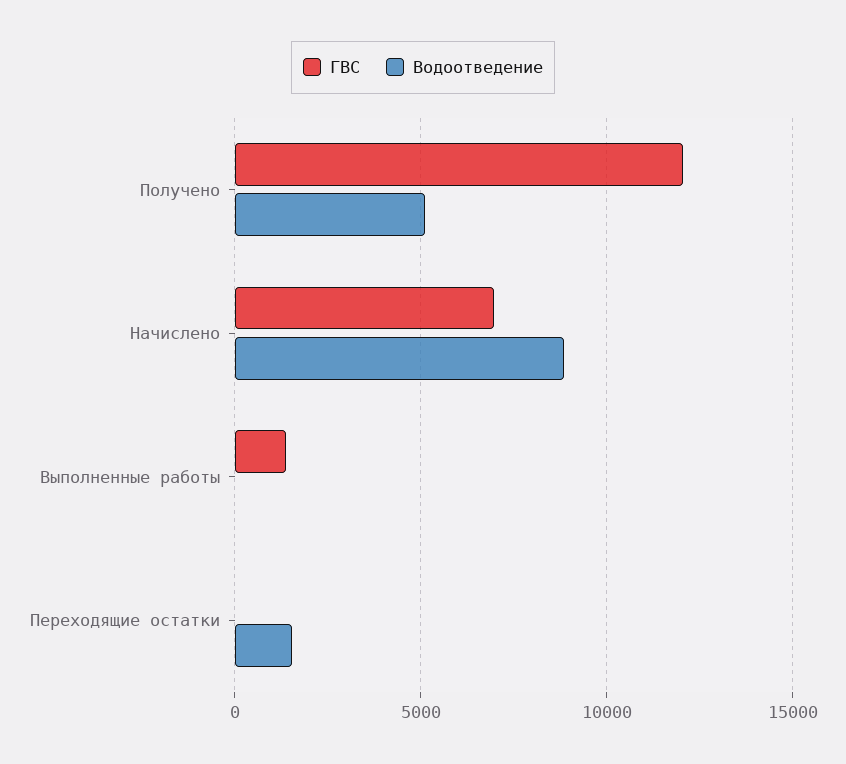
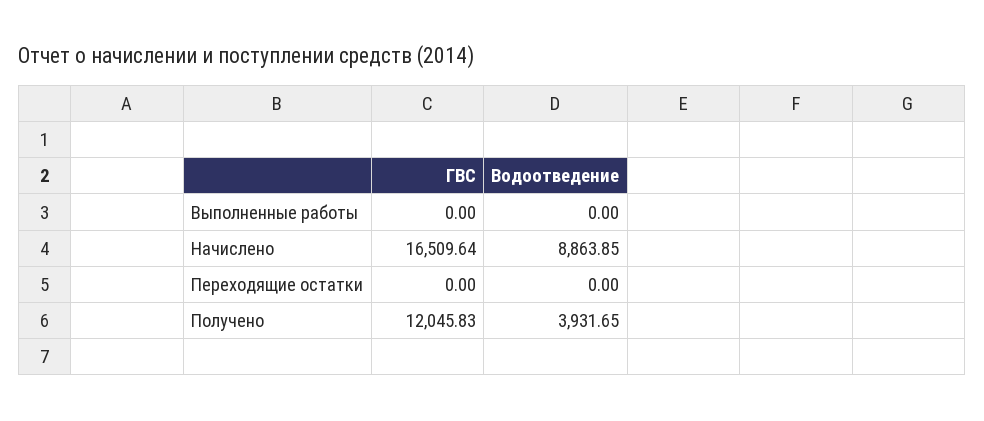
  {
    "ГВС": {
      "Получено": 12045.83,
-     "Начислено": 7000,
+     "Начислено": 16509.64,
-     "Выполненные работы": 1500,
+     "Выполненные работы": 0,
      "Переходящие остатки": 0
    },
    "Водоотведение": {
-     "Получено": 5000,
+     "Получено": 3931.65,
      "Начислено": 8863.85,
      "Выполненные работы": 0,
-     "Переходящие остатки": 1500
+     "Переходящие остатки": 0
    }
  }

